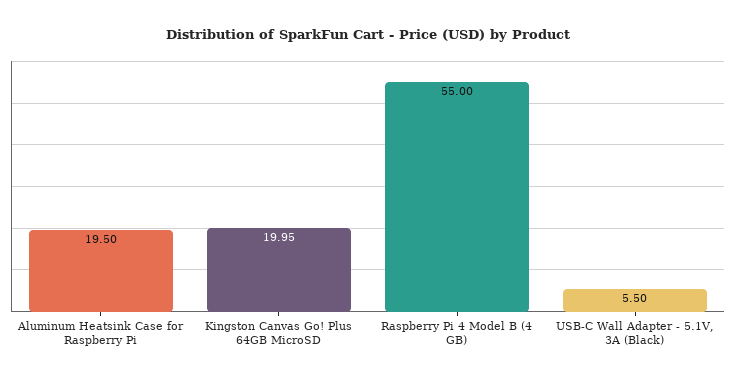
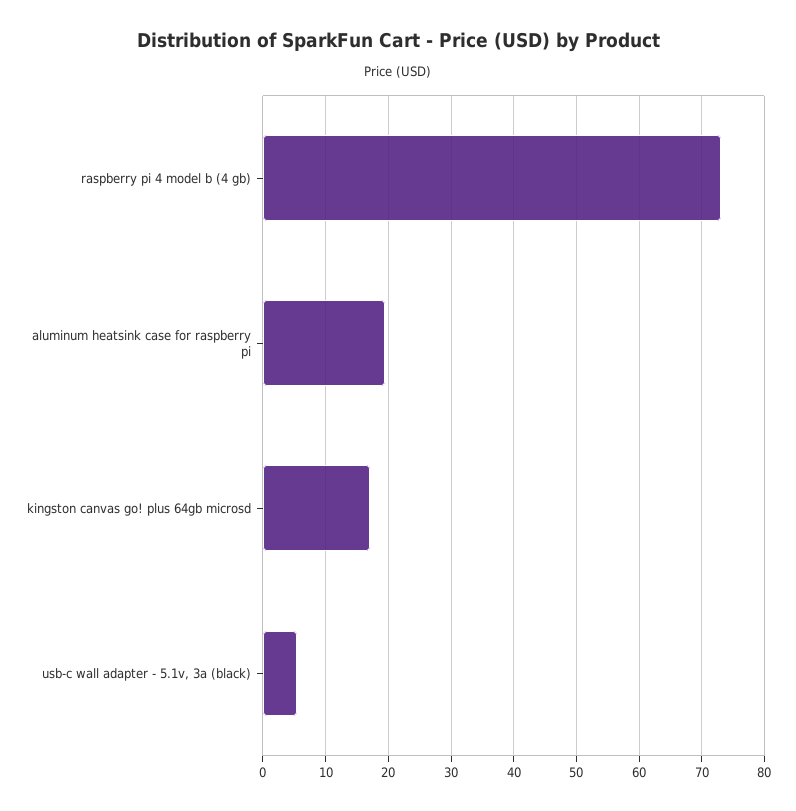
  {
    "Aluminum Heatsink Case for Raspberry Pi": 19.5,
-   "Kingston Canvas Go! Plus 64GB MicroSD": 19.95,
+   "Kingston Canvas Go! Plus 64GB MicroSD": 17,
-   "Raspberry Pi 4 Model B (4 GB)": 55,
+   "Raspberry Pi 4 Model B (4 GB)": 73,
    "USB-C Wall Adapter - 5.1V, 3A (Black)": 5.5
  }

